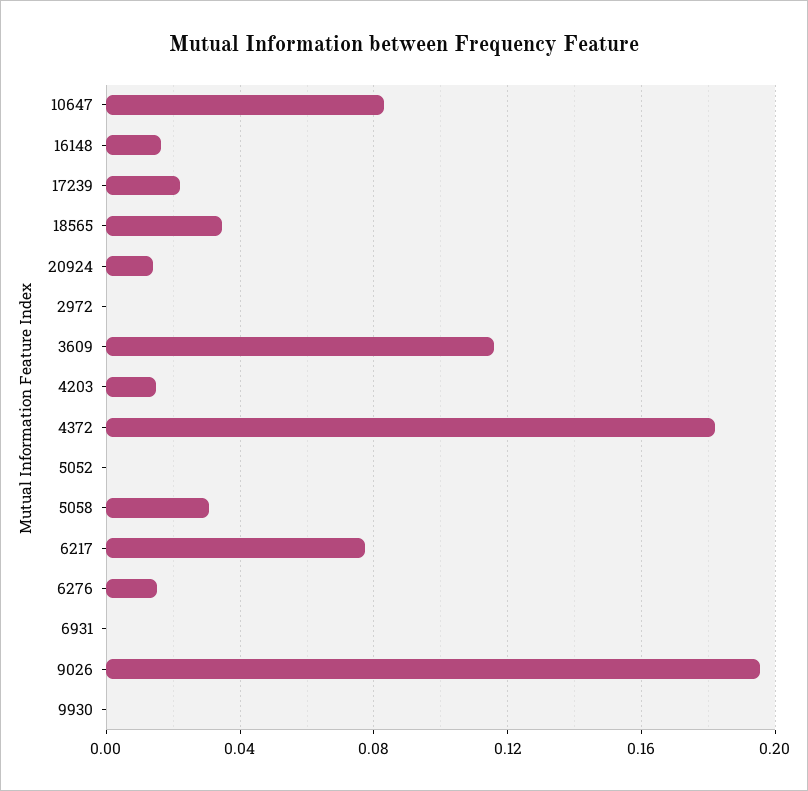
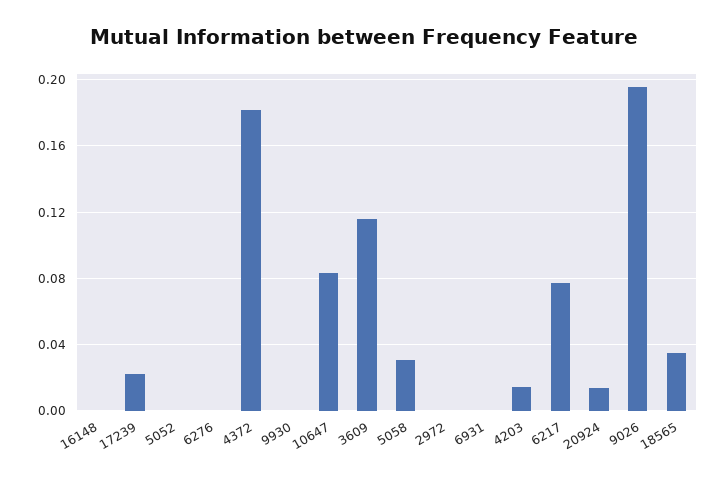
  {
    "10647": 0.085,
-   "16148": 0.015,
+   "16148": 0,
    "17239": 0.02,
    "18565": 0.035,
    "20924": 0.015,
    "2972": 0,
    "3609": 0.115,
    "4203": 0.015,
    "4372": 0.18,
    "5052": 0,
    "5058": 0.03,
    "6217": 0.075,
-   "6276": 0.015,
+   "6276": 0,
    "6931": 0,
    "9026": 0.195,
    "9930": 0
  }

